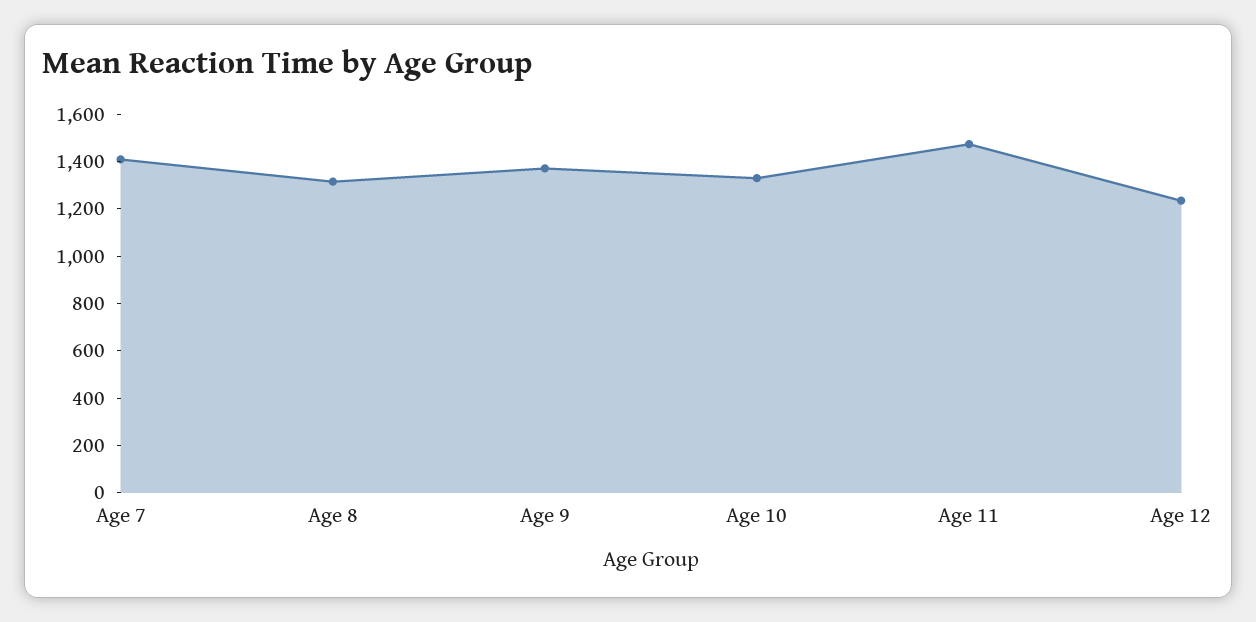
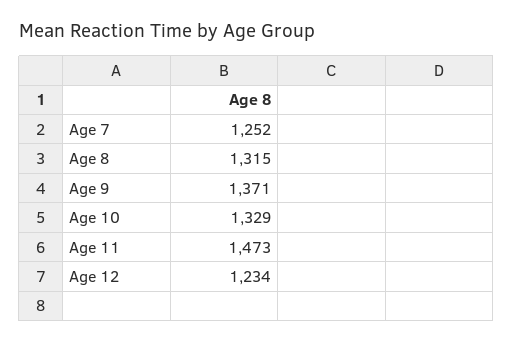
  {
-   "Age 7": 1400,
+   "Age 7": 1252,
    "Age 8": 1315,
    "Age 9": 1371,
    "Age 10": 1329,
    "Age 11": 1473,
    "Age 12": 1234
  }

